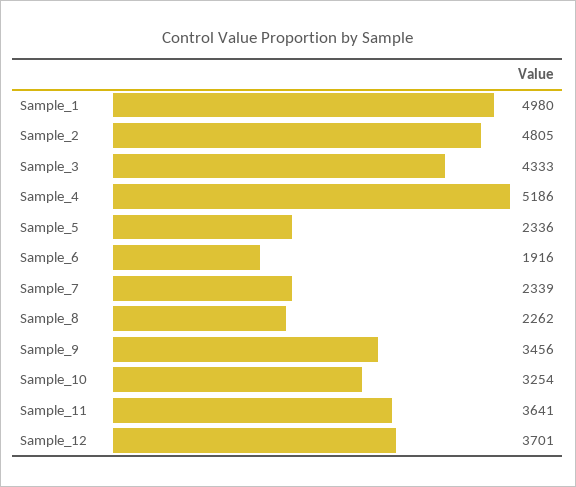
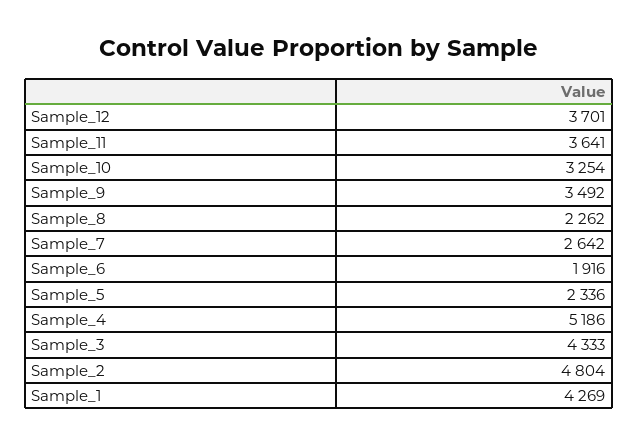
  {
-   "Sample_1": 4980,
+   "Sample_1": 4269,
-   "Sample_2": 4805,
+   "Sample_2": 4804,
    "Sample_3": 4333,
    "Sample_4": 5186,
    "Sample_5": 2336,
    "Sample_6": 1916,
-   "Sample_7": 2339,
+   "Sample_7": 2642,
    "Sample_8": 2262,
-   "Sample_9": 3456,
+   "Sample_9": 3492,
    "Sample_10": 3254,
    "Sample_11": 3641,
    "Sample_12": 3701
  }

